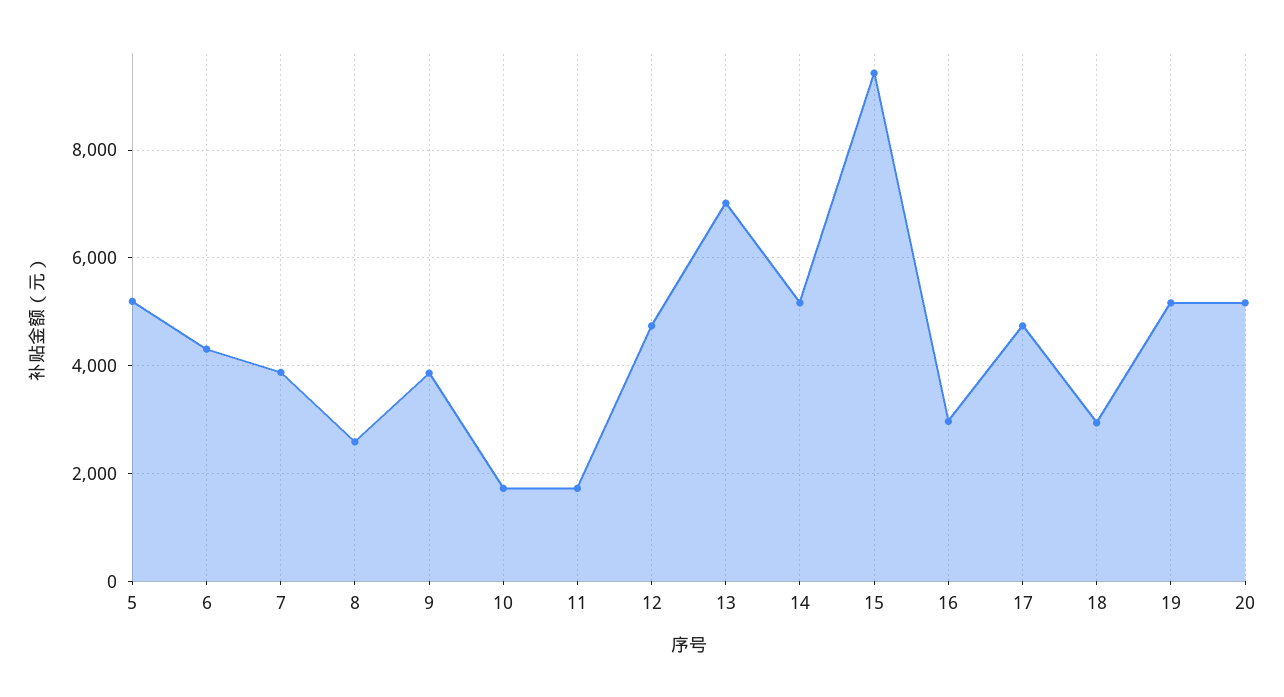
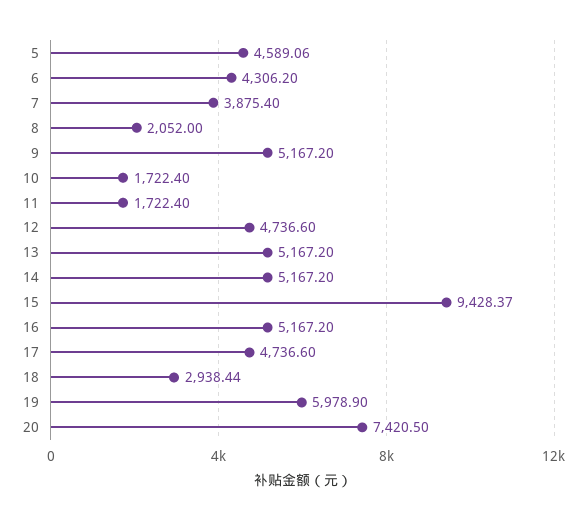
  {
-   "5": 5200,
+   "5": 4589.06,
    "6": 4306.2,
    "7": 3875.4,
-   "8": 2600,
+   "8": 2052,
-   "9": 3800,
+   "9": 5167.2,
    "10": 1722.4,
    "11": 1722.4,
    "12": 4736.6,
-   "13": 7000,
+   "13": 5167.2,
    "14": 5167.2,
    "15": 9428.37,
-   "16": 3000,
+   "16": 5167.2,
    "17": 4736.6,
    "18": 2938.44,
-   "19": 5200,
+   "19": 5978.9,
-   "20": 5200
+   "20": 7420.5
  }

